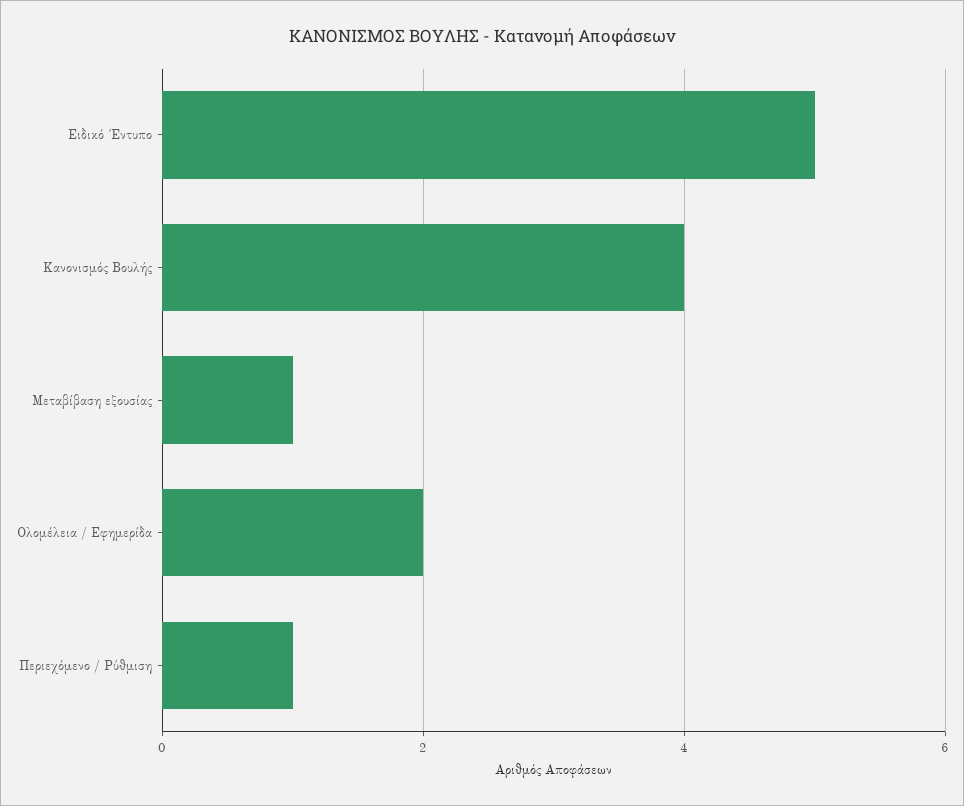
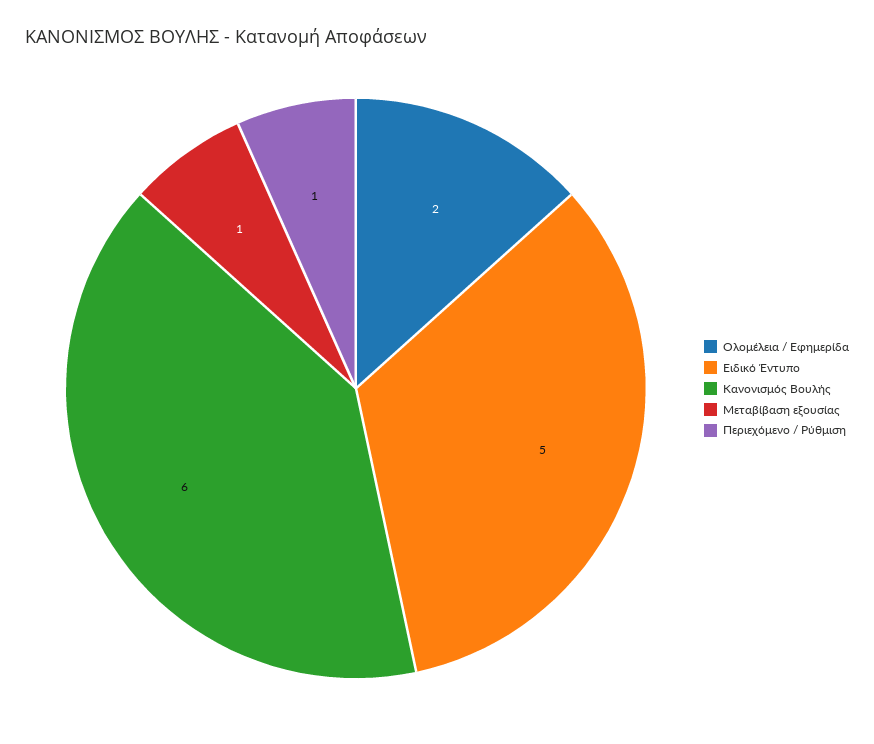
  {
    "Ειδικό Έντυπο": 5,
-   "Κανονισμός Βουλής": 4,
+   "Κανονισμός Βουλής": 6,
    "Μεταβίβαση εξουσίας": 1,
    "Ολομέλεια / Εφημερίδα": 2,
    "Περιεχόμενο / Ρύθμιση": 1
  }

